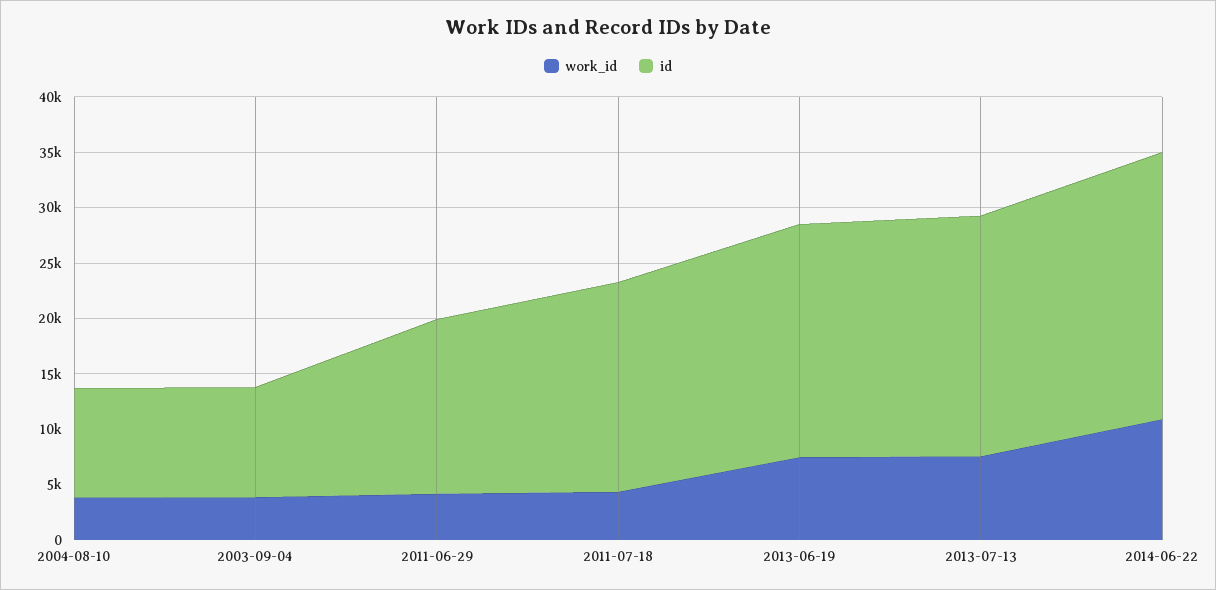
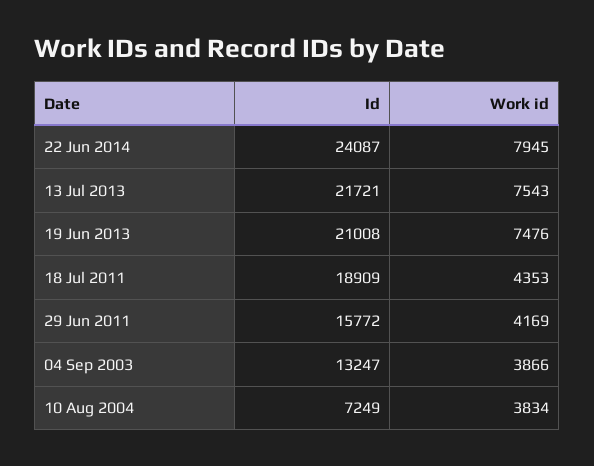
  {
    "work_id": {
      "2004-08-10": 3834,
      "2003-09-04": 3866,
      "2011-06-29": 4169,
      "2011-07-18": 4353,
      "2013-06-19": 7476,
      "2013-07-13": 7543,
-     "2014-06-22": 11000
+     "2014-06-22": 7945
    },
    "id": {
-     "2004-08-10": 10000,
+     "2004-08-10": 7249,
-     "2003-09-04": 10000,
+     "2003-09-04": 13247,
      "2011-06-29": 15772,
      "2011-07-18": 18909,
      "2013-06-19": 21008,
      "2013-07-13": 21721,
      "2014-06-22": 24087
    }
  }

